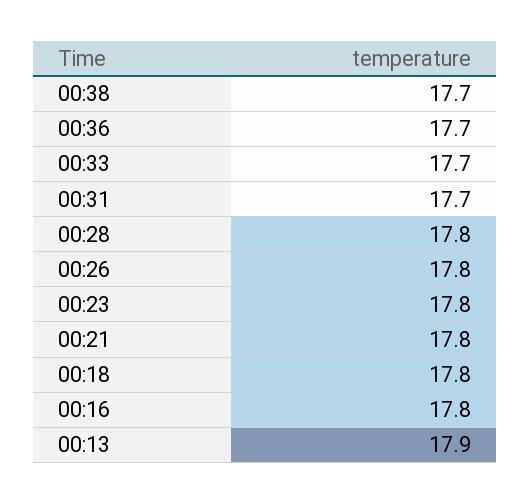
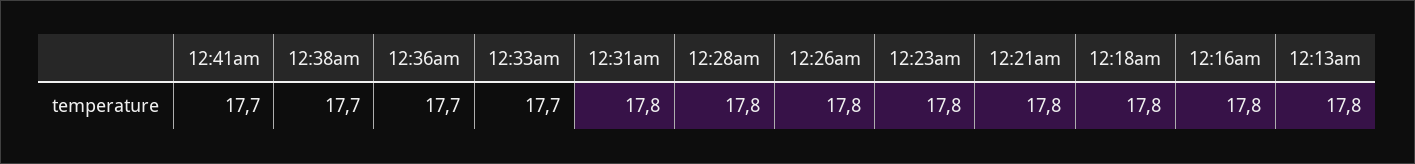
  {
    "00:38": 17.7,
    "00:36": 17.7,
    "00:33": 17.7,
-   "00:31": 17.7,
+   "00:31": 17.8,
    "00:28": 17.8,
    "00:26": 17.8,
    "00:23": 17.8,
    "00:21": 17.8,
    "00:18": 17.8,
    "00:16": 17.8,
-   "00:13": 17.9
+   "00:13": 17.8,
+   "12:41am": 17.7
  }

